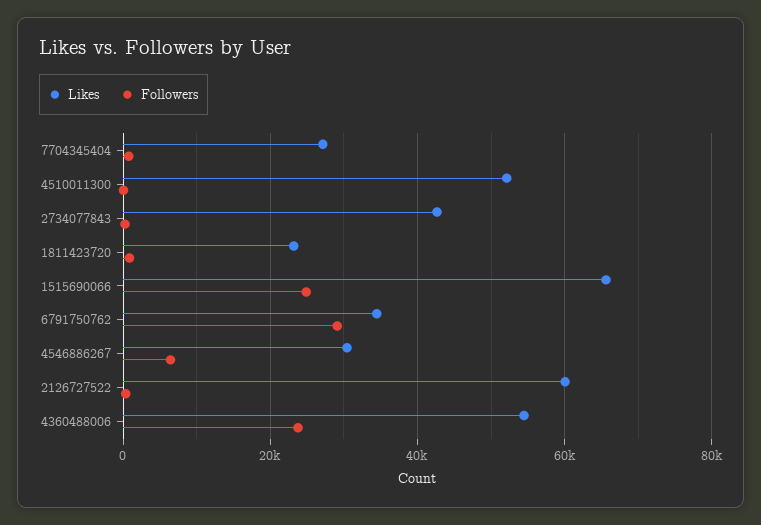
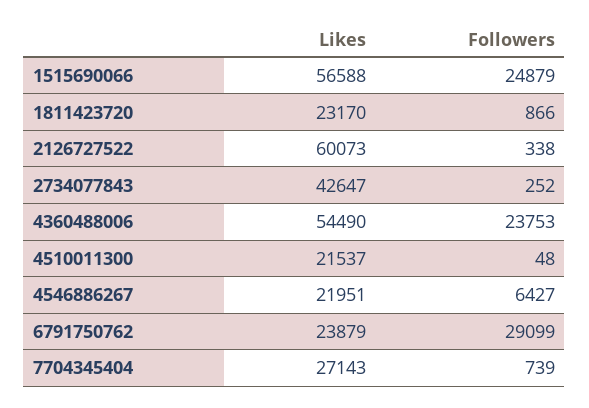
  {
    "Likes": {
      "7704345404": 27143,
-     "4510011300": 52000,
+     "4510011300": 21537,
      "2734077843": 42647,
      "1811423720": 23170,
-     "1515690066": 66000,
+     "1515690066": 56588,
-     "6791750762": 34000,
+     "6791750762": 23879,
-     "4546886267": 30000,
+     "4546886267": 21951,
      "2126727522": 60073,
      "4360488006": 54490
    },
    "Followers": {
      "7704345404": 739,
      "4510011300": 48,
      "2734077843": 252,
      "1811423720": 866,
      "1515690066": 24879,
      "6791750762": 29099,
      "4546886267": 6427,
      "2126727522": 338,
      "4360488006": 23753
    }
  }

